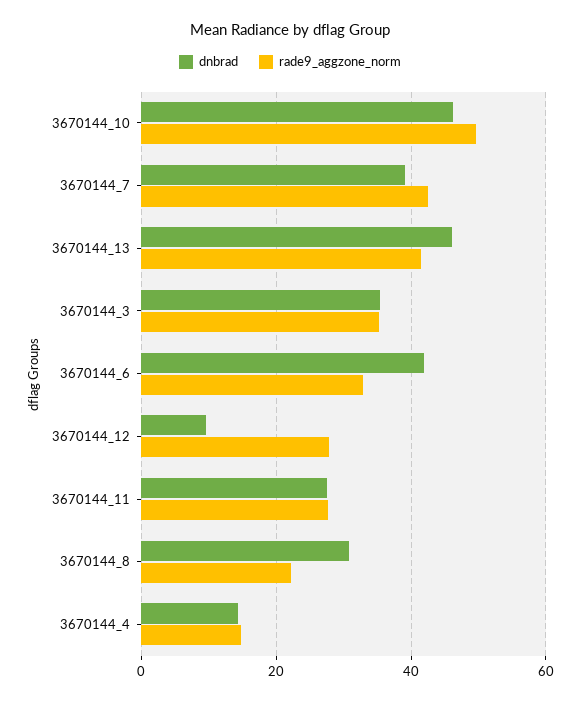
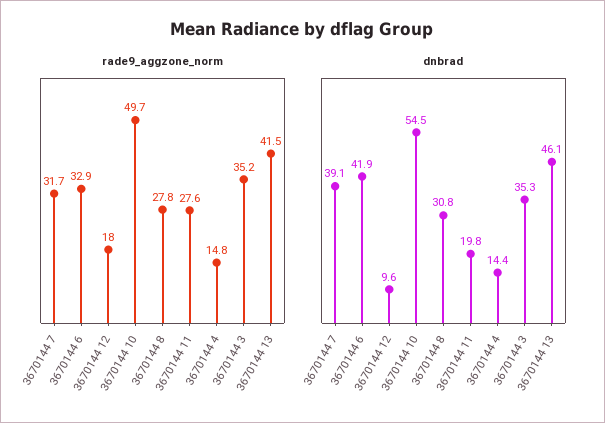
  {
    "dnbrad": {
-     "3670144_10": 46,
+     "3670144_10": 54.5,
      "3670144_7": 39.1,
      "3670144_13": 46.1,
      "3670144_3": 35.3,
      "3670144_6": 41.9,
      "3670144_12": 9.6,
-     "3670144_11": 28,
+     "3670144_11": 19.8,
      "3670144_8": 30.8,
      "3670144_4": 14.4
    },
    "rade9_aggzone_norm": {
      "3670144_10": 49.7,
-     "3670144_7": 42,
+     "3670144_7": 31.7,
      "3670144_13": 41.5,
      "3670144_3": 35.2,
      "3670144_6": 32.9,
-     "3670144_12": 28,
+     "3670144_12": 18,
      "3670144_11": 27.6,
-     "3670144_8": 22,
+     "3670144_8": 27.8,
      "3670144_4": 14.8
    }
  }

